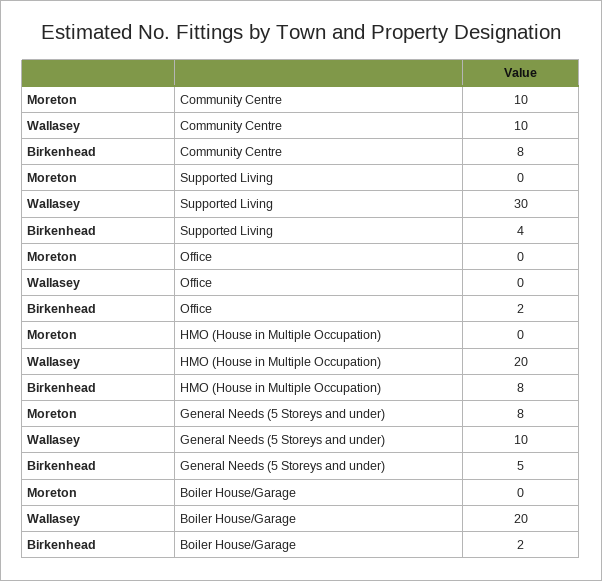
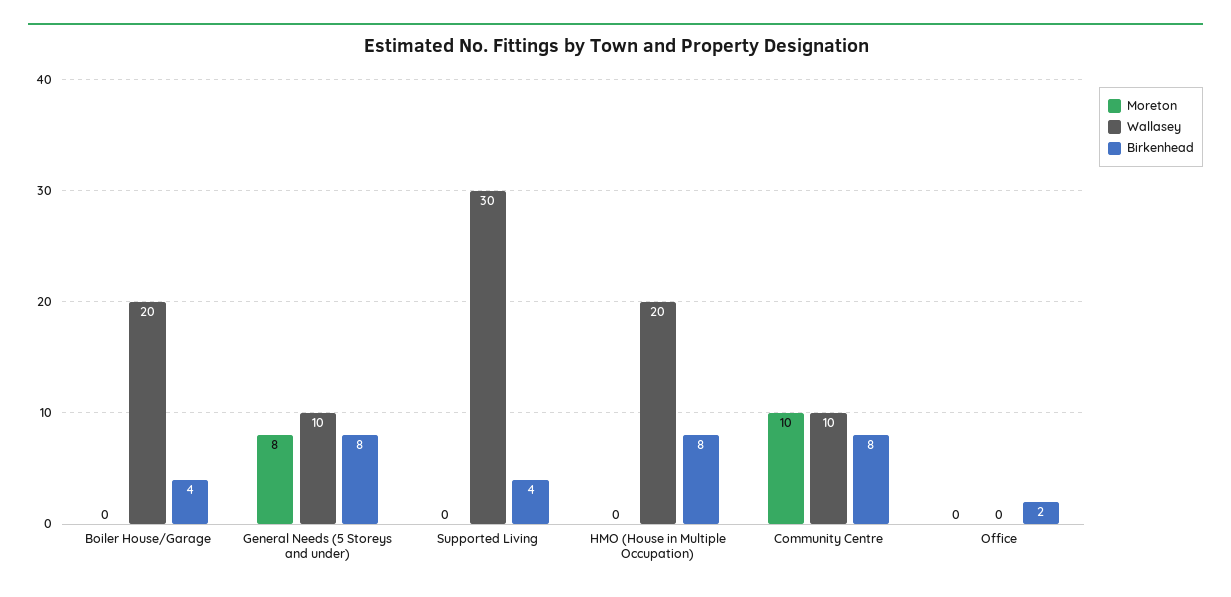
  {
    "Moreton": {
      "Community Centre": 10,
      "Supported Living": 0,
      "Office": 0,
      "HMO (House in Multiple Occupation)": 0,
      "General Needs (5 Storeys and under)": 8,
      "Boiler House/Garage": 0
    },
    "Wallasey": {
      "Community Centre": 10,
      "Supported Living": 30,
      "Office": 0,
      "HMO (House in Multiple Occupation)": 20,
      "General Needs (5 Storeys and under)": 10,
      "Boiler House/Garage": 20
    },
    "Birkenhead": {
      "Community Centre": 8,
      "Supported Living": 4,
      "Office": 2,
      "HMO (House in Multiple Occupation)": 8,
-     "General Needs (5 Storeys and under)": 5,
+     "General Needs (5 Storeys and under)": 8,
-     "Boiler House/Garage": 2
+     "Boiler House/Garage": 4
    }
  }

